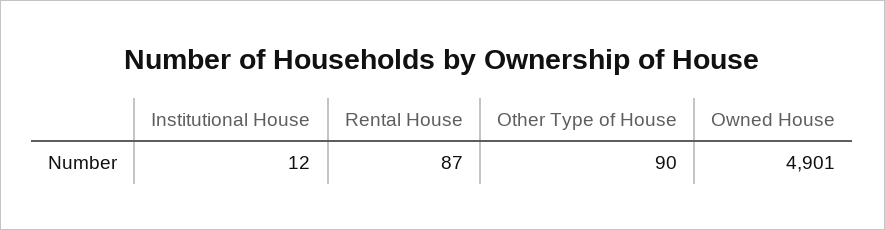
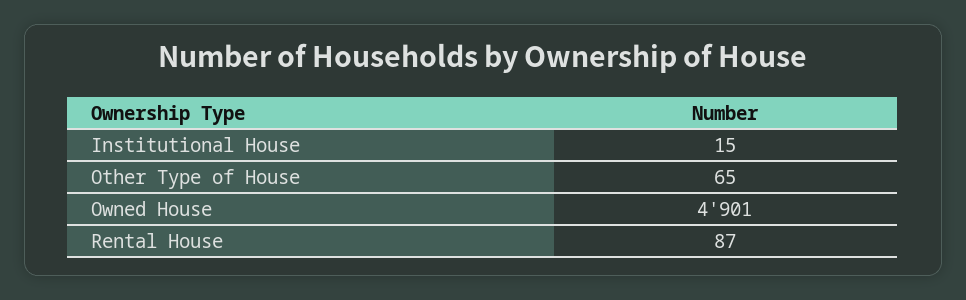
  {
-   "Institutional House": 12,
+   "Institutional House": 15,
    "Rental House": 87,
-   "Other Type of House": 90,
+   "Other Type of House": 65,
    "Owned House": 4901
  }

